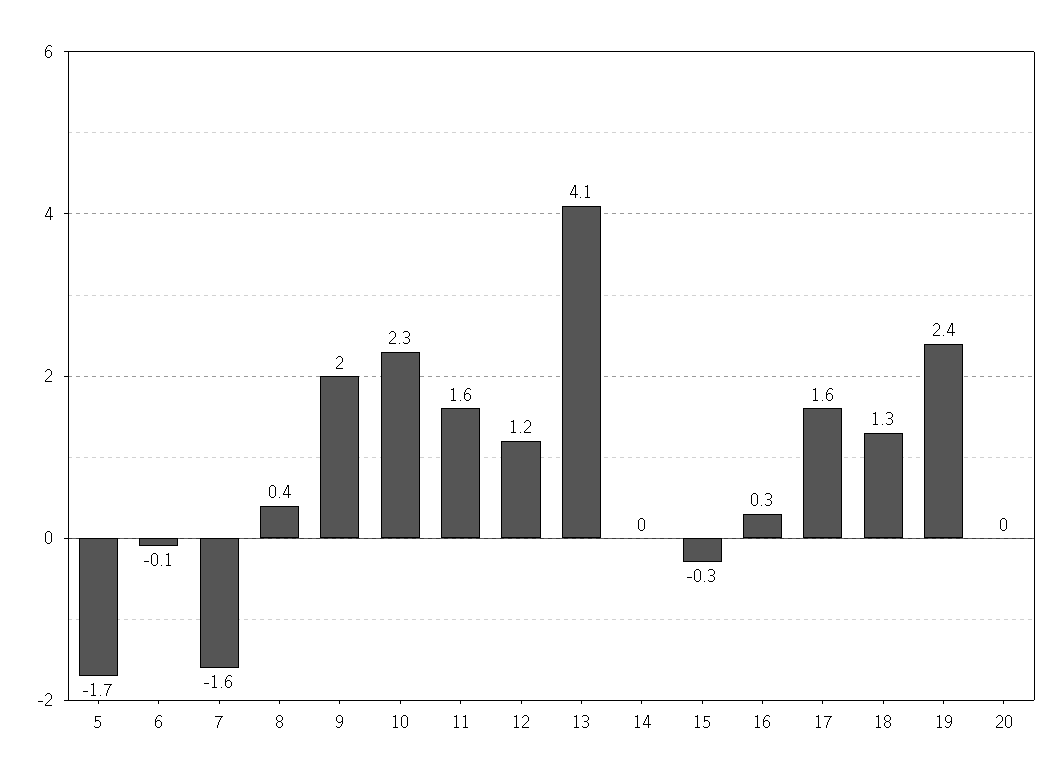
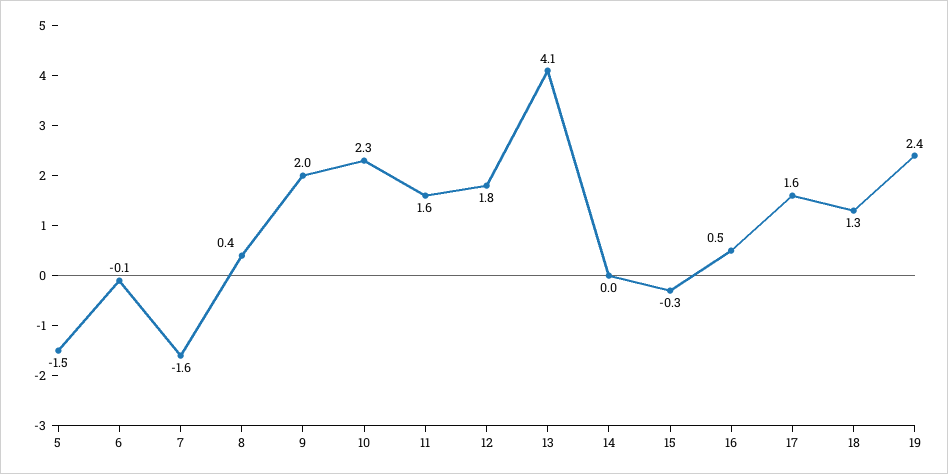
  {
-   "5": -1.7,
+   "5": -1.5,
    "6": -0.1,
    "7": -1.6,
    "8": 0.4,
    "9": 2,
    "10": 2.3,
    "11": 1.6,
-   "12": 1.2,
+   "12": 1.8,
    "13": 4.1,
    "14": 0,
    "15": -0.3,
-   "16": 0.3,
+   "16": 0.5,
    "17": 1.6,
    "18": 1.3,
-   "19": 2.4,
+   "19": 2.4
-   "20": 0
  }

